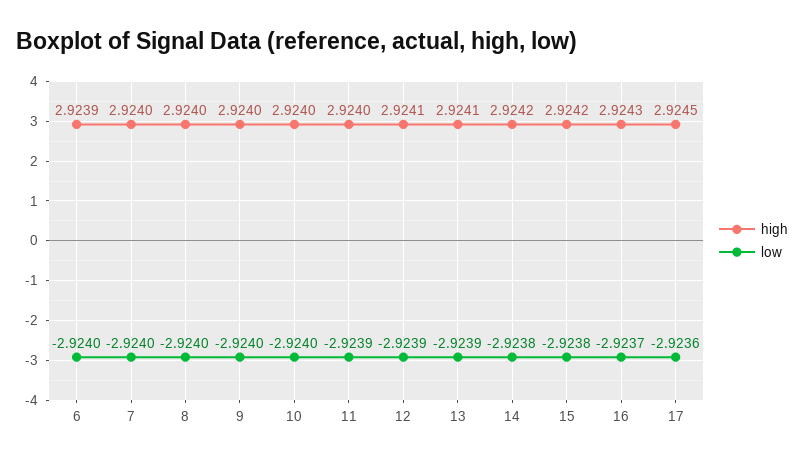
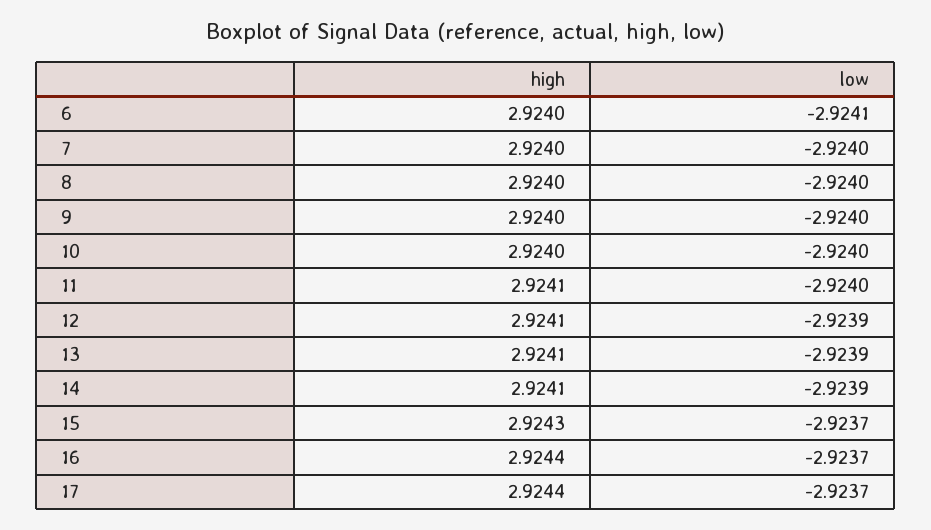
  {
    "high": {
-     "6": 2.9239,
+     "6": 2.924,
      "7": 2.924,
      "8": 2.924,
      "9": 2.924,
      "10": 2.924,
-     "11": 2.924,
+     "11": 2.9241,
      "12": 2.9241,
      "13": 2.9241,
-     "14": 2.9242,
+     "14": 2.9241,
-     "15": 2.9242,
+     "15": 2.9243,
-     "16": 2.9243,
+     "16": 2.9244,
-     "17": 2.9245
+     "17": 2.9244
    },
    "low": {
-     "6": -2.924,
+     "6": -2.9241,
      "7": -2.924,
      "8": -2.924,
      "9": -2.924,
      "10": -2.924,
-     "11": -2.9239,
+     "11": -2.924,
      "12": -2.9239,
      "13": -2.9239,
-     "14": -2.9238,
+     "14": -2.9239,
-     "15": -2.9238,
+     "15": -2.9237,
      "16": -2.9237,
-     "17": -2.9236
+     "17": -2.9237
    }
  }

